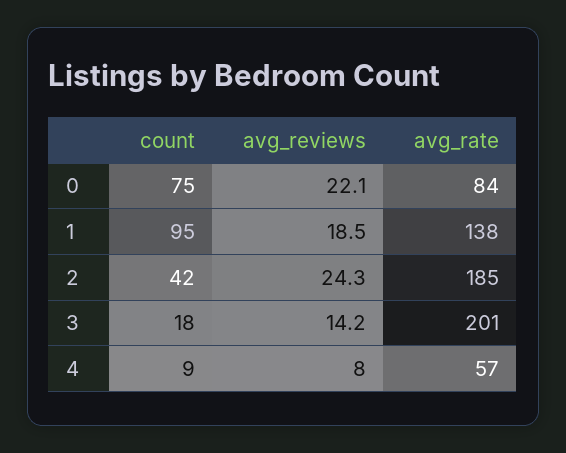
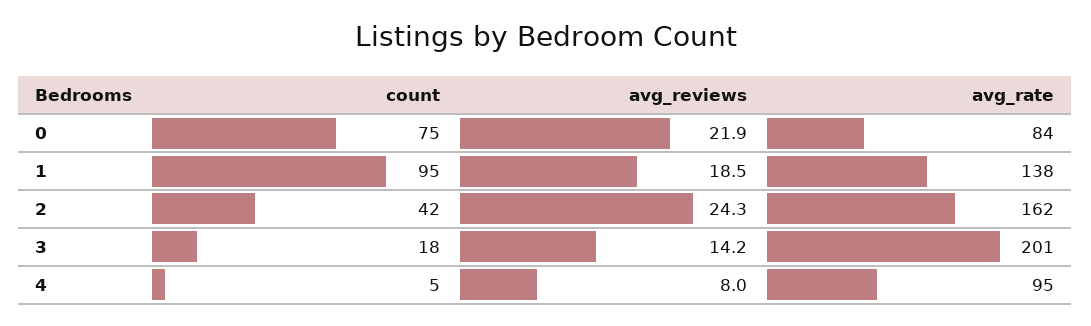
  {
    "count": {
      "0": 75,
      "1": 95,
      "2": 42,
      "3": 18,
-     "4": 9
+     "4": 5
    },
    "avg_reviews": {
-     "0": 22.1,
+     "0": 21.9,
      "1": 18.5,
      "2": 24.3,
      "3": 14.2,
      "4": 8
    },
    "avg_rate": {
      "0": 84,
      "1": 138,
-     "2": 185,
+     "2": 162,
      "3": 201,
-     "4": 57
+     "4": 95
    }
  }

